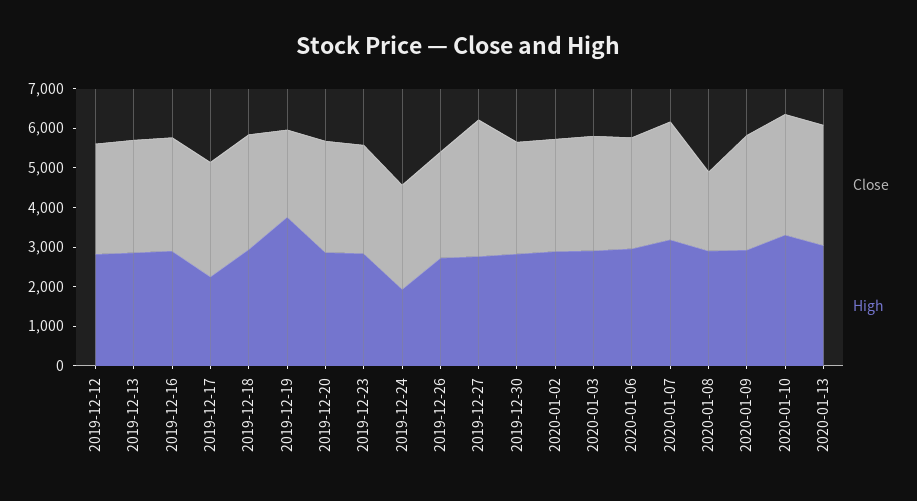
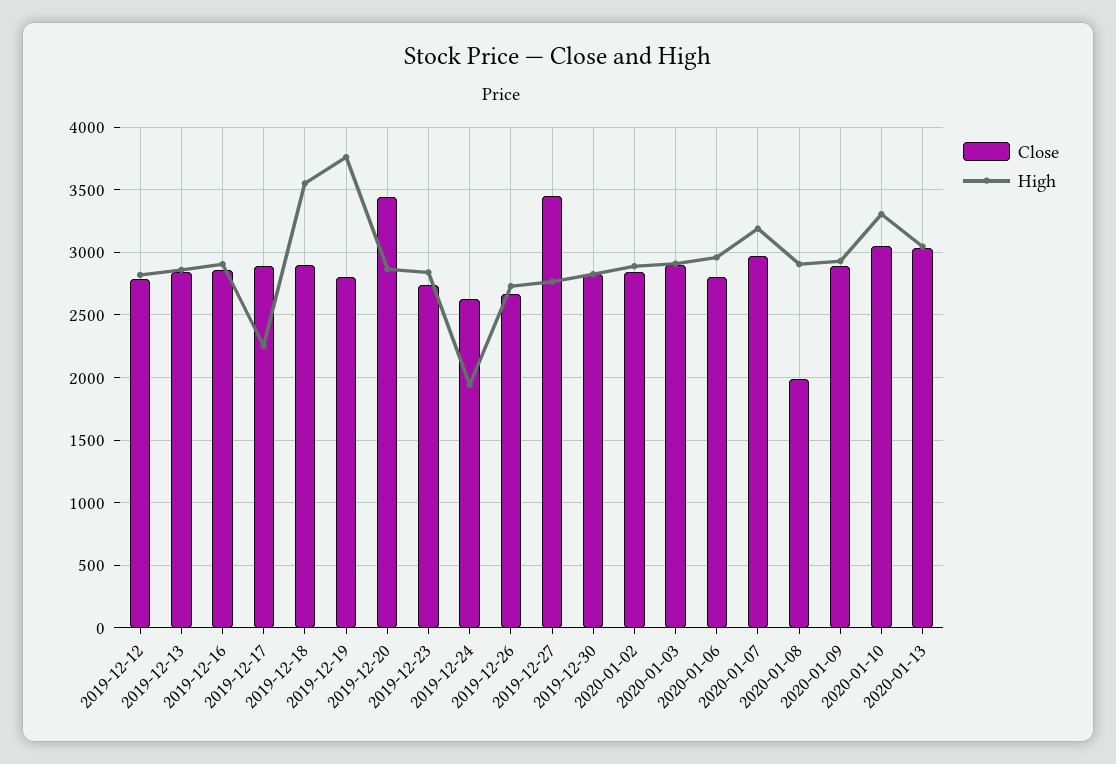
  {
    "Close": {
      "2019-12-12": 2800,
      "2019-12-13": 2850,
      "2019-12-16": 2850,
      "2019-12-17": 2900,
      "2019-12-18": 2900,
-     "2019-12-19": 2250,
+     "2019-12-19": 2800,
-     "2019-12-20": 2750,
+     "2019-12-20": 3450,
      "2019-12-23": 2750,
      "2019-12-24": 2650,
      "2019-12-26": 2650,
      "2019-12-27": 3450,
      "2019-12-30": 2850,
      "2020-01-02": 2850,
      "2020-01-03": 2900,
      "2020-01-06": 2800,
      "2020-01-07": 2950,
      "2020-01-08": 2000,
      "2020-01-09": 2900,
      "2020-01-10": 3050,
      "2020-01-13": 3050
    },
    "High": {
      "2019-12-12": 2800,
      "2019-12-13": 2850,
      "2019-12-16": 2900,
      "2019-12-17": 2250,
-     "2019-12-18": 3000,
+     "2019-12-18": 3550,
      "2019-12-19": 3750,
      "2019-12-20": 2850,
      "2019-12-23": 2850,
      "2019-12-24": 1950,
      "2019-12-26": 2750,
      "2019-12-27": 2750,
      "2019-12-30": 2850,
      "2020-01-02": 2900,
      "2020-01-03": 2900,
      "2020-01-06": 2950,
      "2020-01-07": 3200,
      "2020-01-08": 2900,
      "2020-01-09": 2950,
      "2020-01-10": 3300,
      "2020-01-13": 3050
    }
  }

